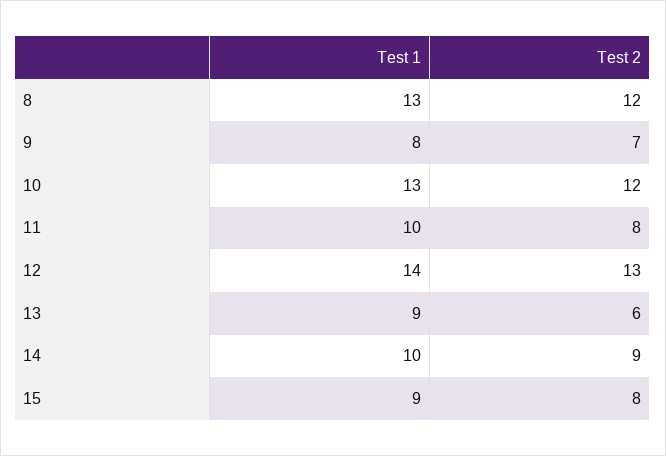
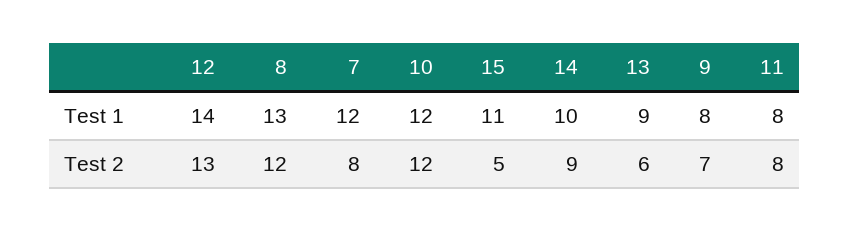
  {
    "Test 1": {
      "8": 13,
      "9": 8,
-     "10": 13,
+     "10": 12,
-     "11": 10,
+     "11": 8,
      "12": 14,
      "13": 9,
      "14": 10,
-     "15": 9
+     "15": 11,
+     "7": 12
    },
    "Test 2": {
      "8": 12,
      "9": 7,
      "10": 12,
      "11": 8,
      "12": 13,
      "13": 6,
      "14": 9,
-     "15": 8
+     "15": 5,
+     "7": 8
    }
  }

